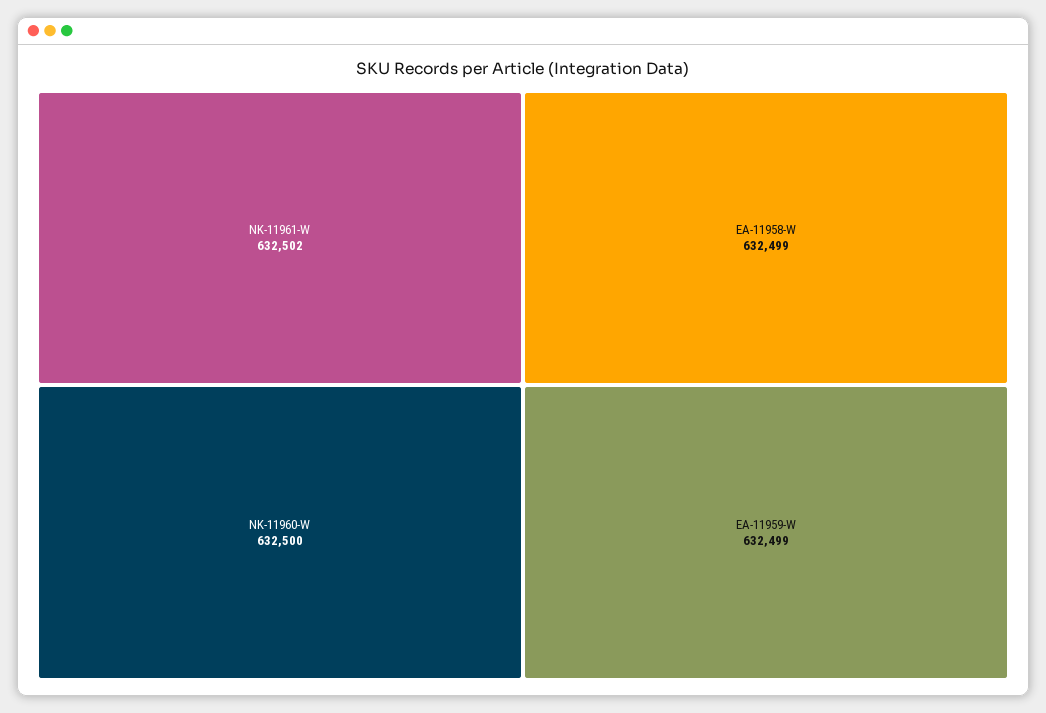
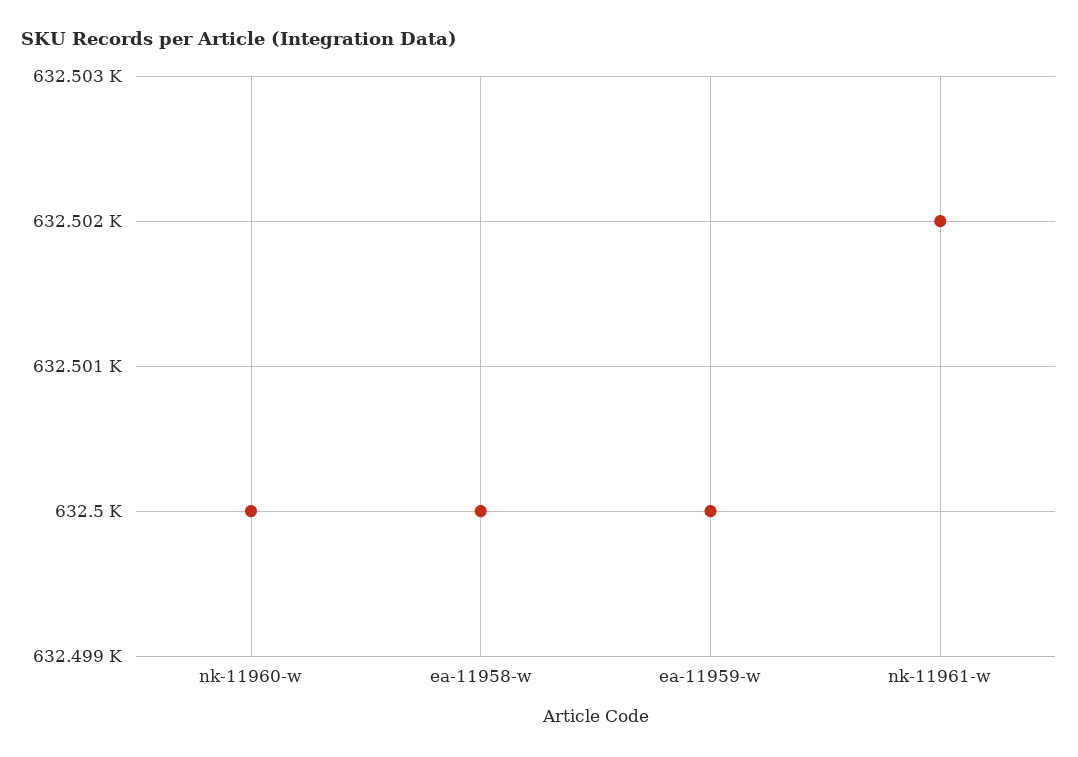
  {
    "NK-11961-W": 632502,
    "NK-11960-W": 632500,
-   "EA-11958-W": 632499,
+   "EA-11958-W": 632500,
-   "EA-11959-W": 632499
+   "EA-11959-W": 632500
  }

